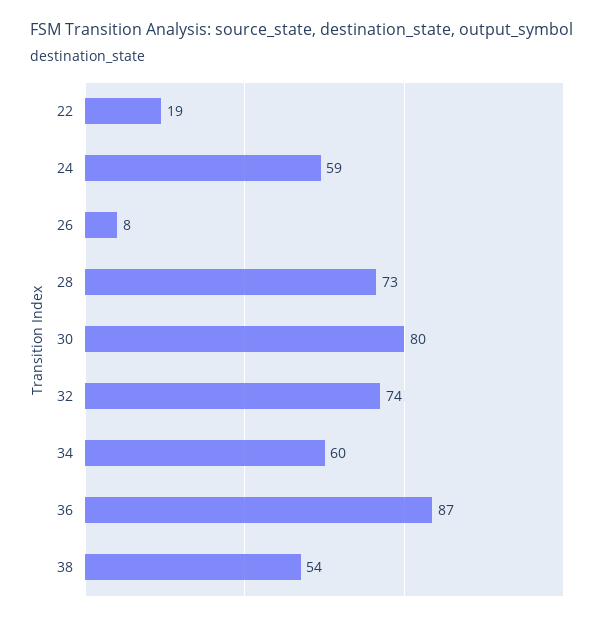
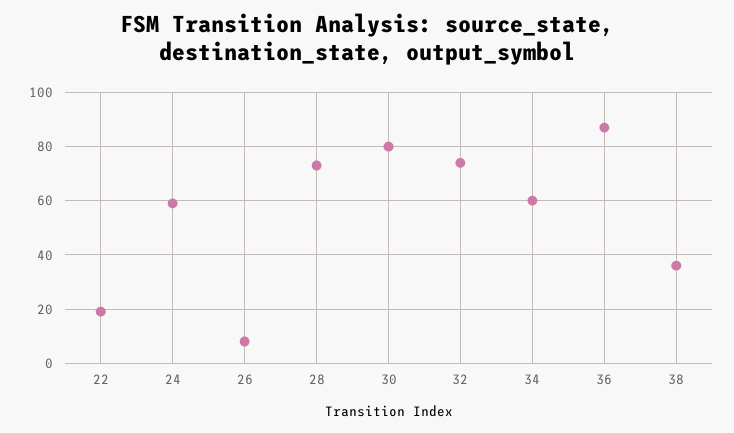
  {
    "22": 19,
    "24": 59,
    "26": 8,
    "28": 73,
    "30": 80,
    "32": 74,
    "34": 60,
    "36": 87,
-   "38": 54
+   "38": 35
  }

